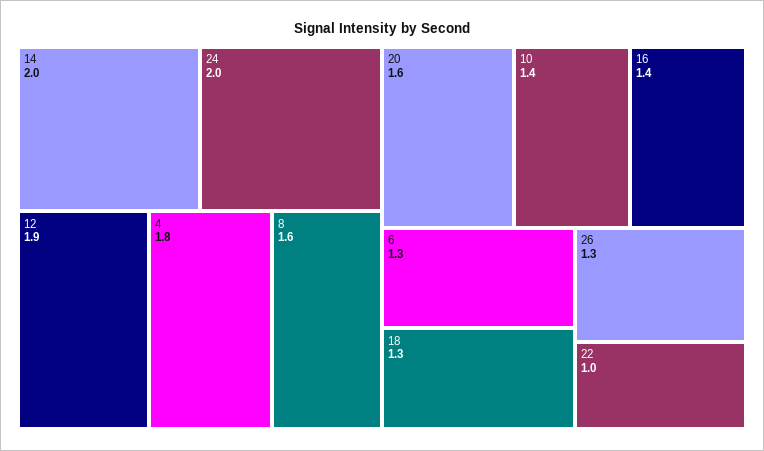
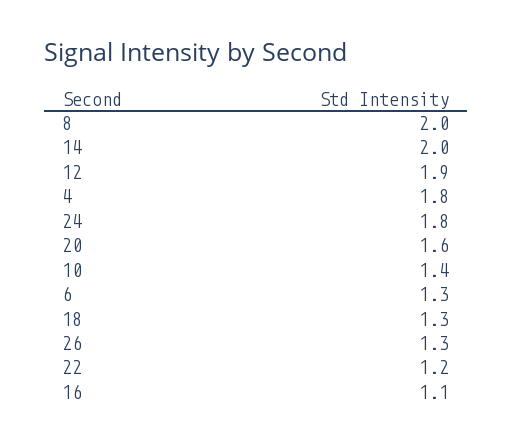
  {
    "14": 2,
-   "24": 2,
+   "24": 1.8,
    "12": 1.9,
    "4": 1.8,
-   "8": 1.6,
+   "8": 2,
    "20": 1.6,
    "10": 1.4,
-   "16": 1.4,
+   "16": 1.1,
    "6": 1.3,
    "18": 1.3,
    "26": 1.3,
-   "22": 1
+   "22": 1.2
  }

